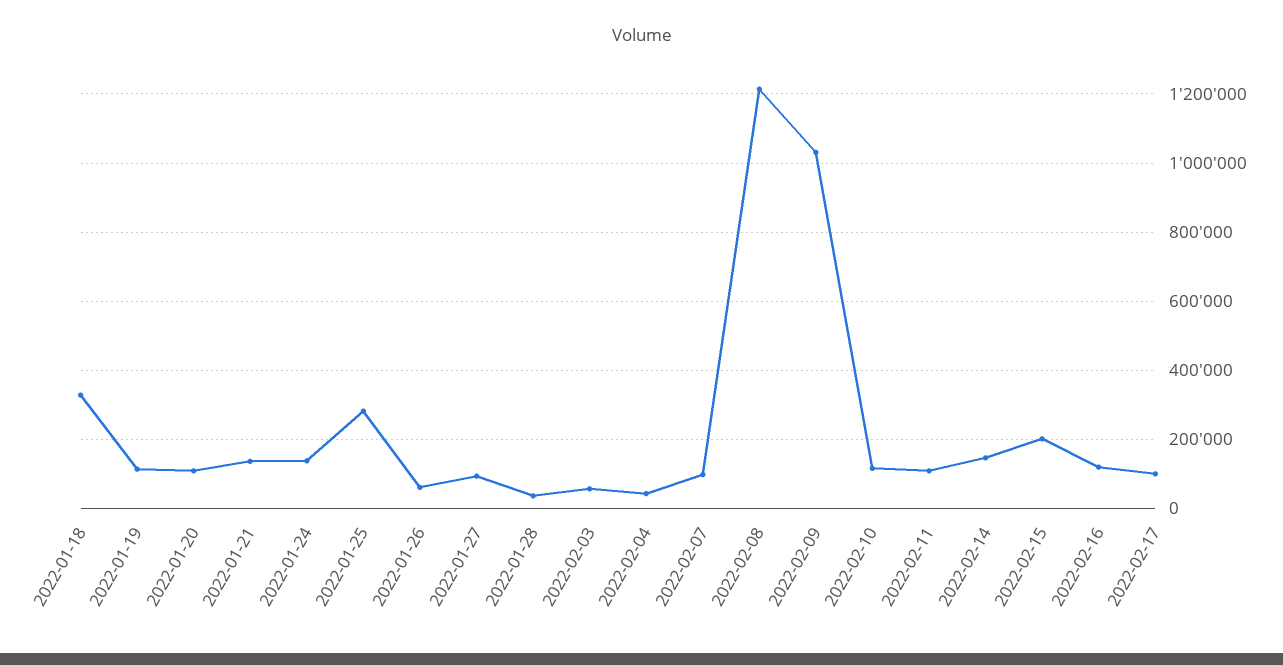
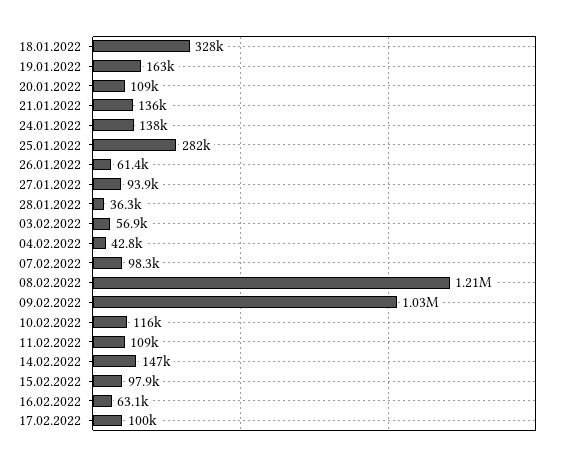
  {
    "2022-01-18": 328000,
-   "2022-01-19": 120000,
+   "2022-01-19": 163000,
    "2022-01-20": 109000,
    "2022-01-21": 136000,
    "2022-01-24": 138000,
    "2022-01-25": 282000,
    "2022-01-26": 61400,
    "2022-01-27": 93900,
    "2022-01-28": 36300,
    "2022-02-03": 56900,
    "2022-02-04": 42800,
    "2022-02-07": 98300,
    "2022-02-08": 1210000,
    "2022-02-09": 1030000,
    "2022-02-10": 116000,
    "2022-02-11": 109000,
    "2022-02-14": 147000,
-   "2022-02-15": 200000,
+   "2022-02-15": 97900,
-   "2022-02-16": 120000,
+   "2022-02-16": 63100,
    "2022-02-17": 100000
  }

